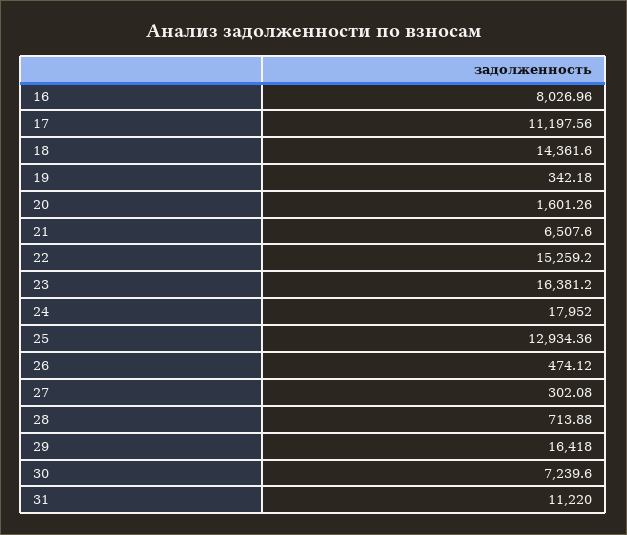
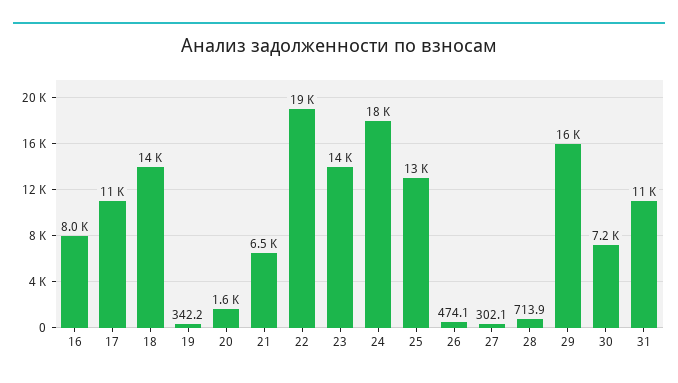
  {
    "16": 8026.96,
    "17": 11197.56,
    "18": 14361.6,
    "19": 342.18,
    "20": 1601.26,
    "21": 6507.6,
-   "22": 15259.2,
+   "22": 19000,
-   "23": 16381.2,
+   "23": 14000,
    "24": 17952,
    "25": 12934.36,
    "26": 474.12,
    "27": 302.08,
    "28": 713.88,
    "29": 16418,
    "30": 7239.6,
    "31": 11220
  }

